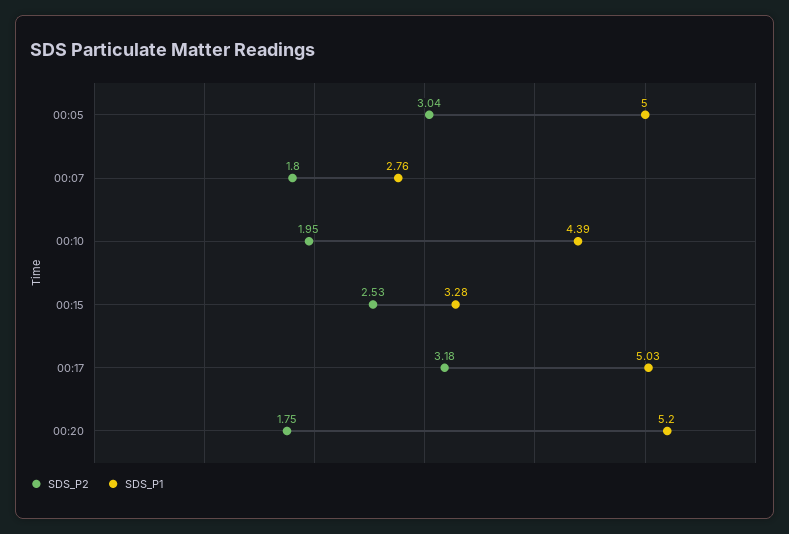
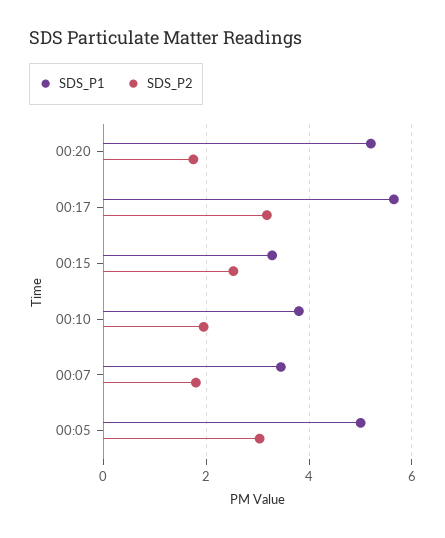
  {
    "SDS_P2": {
      "00:05": 3.04,
      "00:07": 1.8,
      "00:10": 1.95,
      "00:15": 2.53,
      "00:17": 3.18,
      "00:20": 1.75
    },
    "SDS_P1": {
      "00:05": 5,
-     "00:07": 2.76,
+     "00:07": 3.4,
-     "00:10": 4.39,
+     "00:10": 3.8,
      "00:15": 3.28,
-     "00:17": 5.03,
+     "00:17": 5.6,
      "00:20": 5.2
    }
  }

